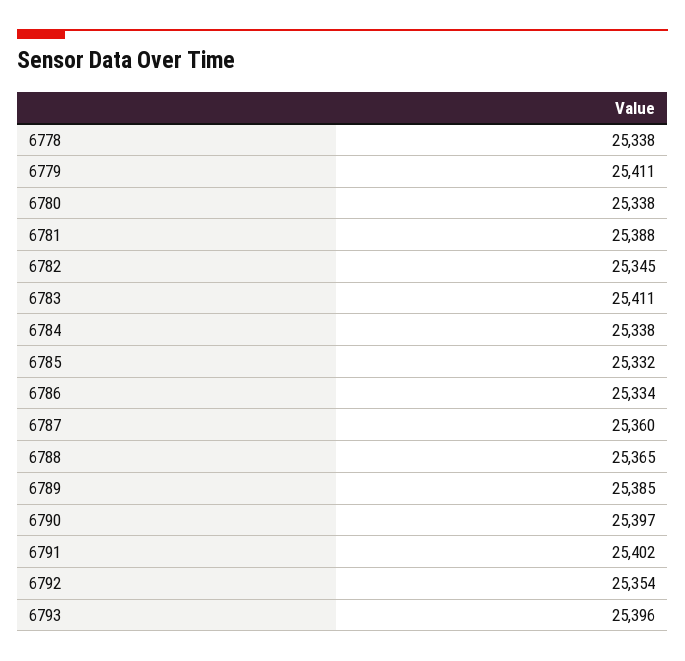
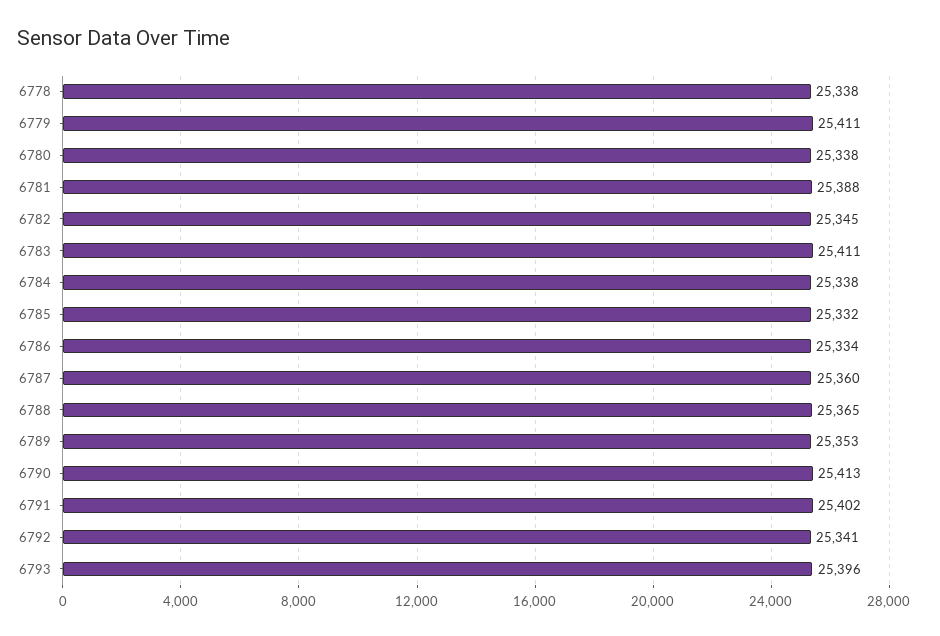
  {
    "6778": 25338,
    "6779": 25411,
    "6780": 25338,
    "6781": 25388,
    "6782": 25345,
    "6783": 25411,
    "6784": 25338,
    "6785": 25332,
    "6786": 25334,
    "6787": 25360,
    "6788": 25365,
-   "6789": 25385,
+   "6789": 25353,
-   "6790": 25397,
+   "6790": 25413,
    "6791": 25402,
-   "6792": 25354,
+   "6792": 25341,
    "6793": 25396
  }

